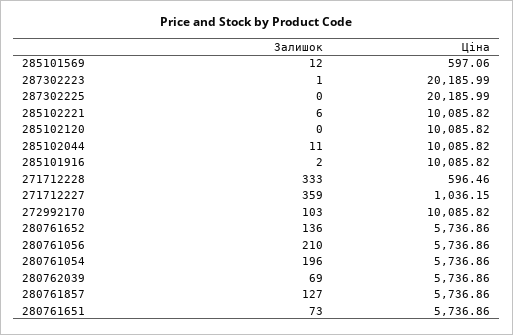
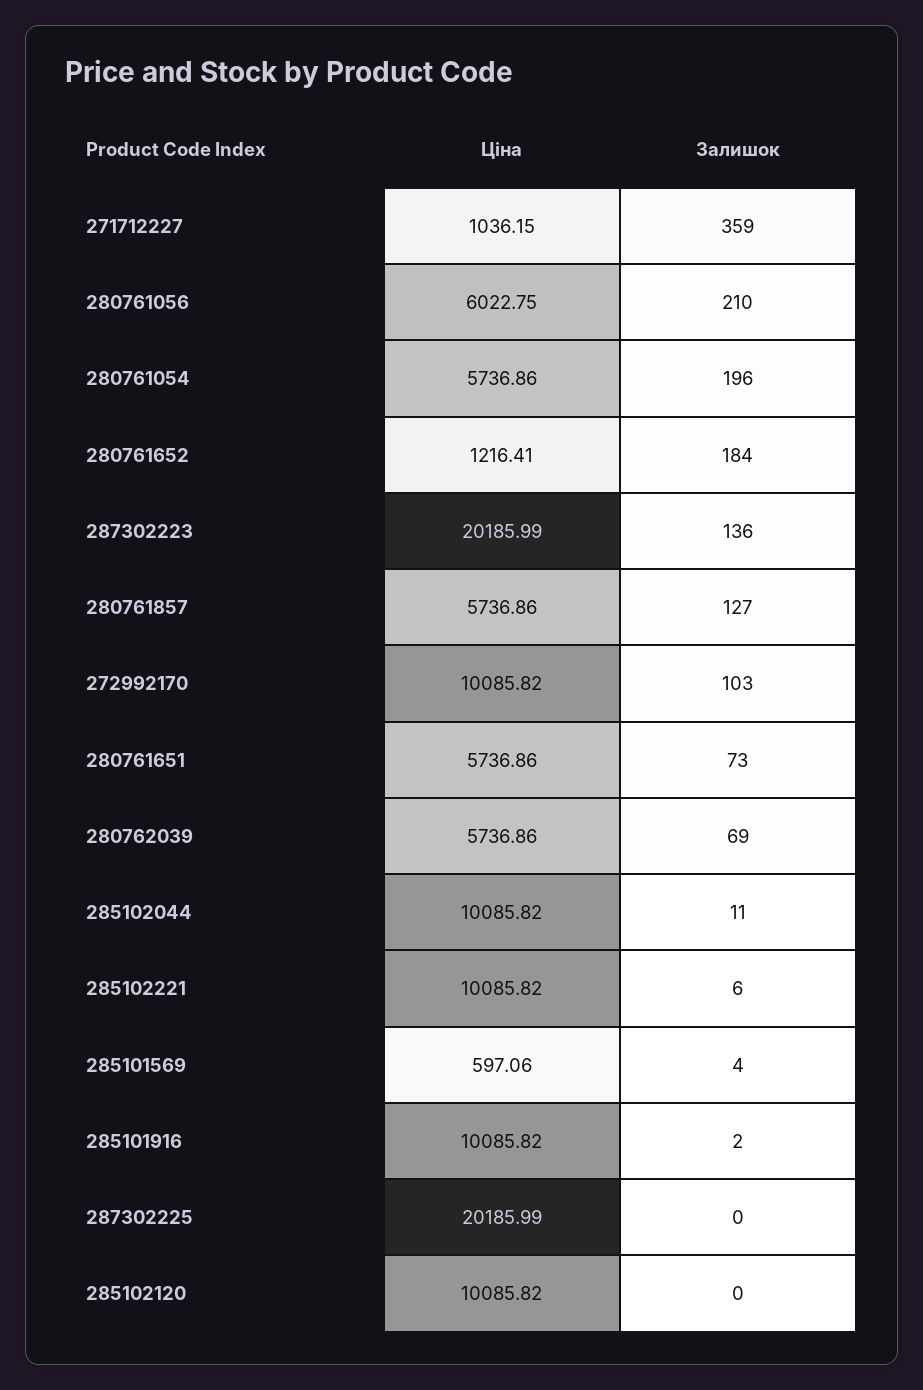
  {
    "Залишок": {
-     "285101569": 12,
+     "285101569": 4,
-     "287302223": 1,
+     "287302223": 136,
      "287302225": 0,
      "285102221": 6,
      "285102120": 0,
      "285102044": 11,
      "285101916": 2,
-     "271712228": 333,
      "271712227": 359,
      "272992170": 103,
-     "280761652": 136,
+     "280761652": 184,
      "280761056": 210,
      "280761054": 196,
      "280762039": 69,
      "280761857": 127,
      "280761651": 73
    },
    "Ціна": {
      "285101569": 597.06,
      "287302223": 20185.99,
      "287302225": 20185.99,
      "285102221": 10085.82,
      "285102120": 10085.82,
      "285102044": 10085.82,
      "285101916": 10085.82,
-     "271712228": 596.46,
      "271712227": 1036.15,
      "272992170": 10085.82,
-     "280761652": 5736.86,
+     "280761652": 1216.41,
-     "280761056": 5736.86,
+     "280761056": 6022.75,
      "280761054": 5736.86,
      "280762039": 5736.86,
      "280761857": 5736.86,
      "280761651": 5736.86
    }
  }

